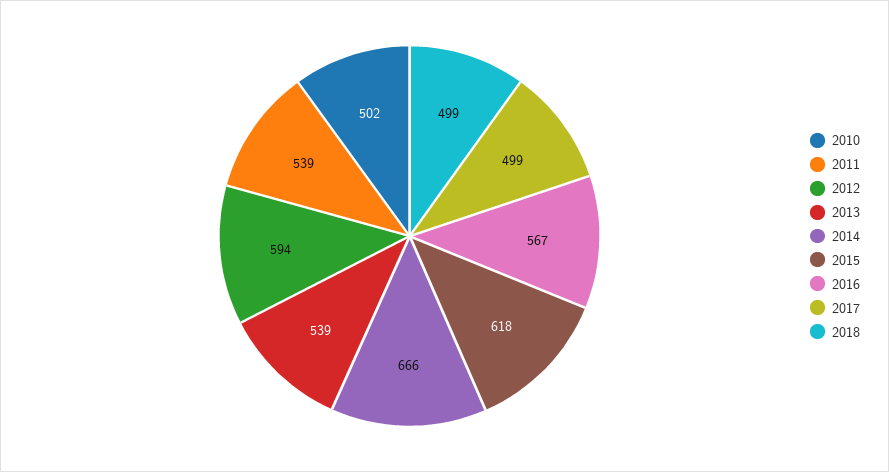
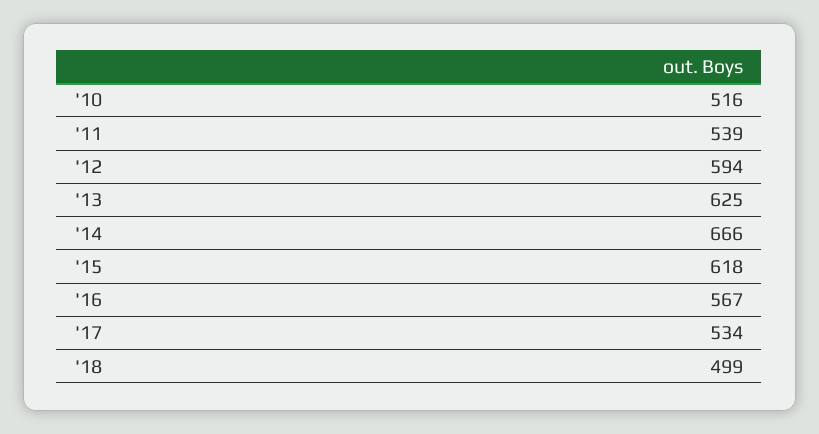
  {
-   "2010": 502,
+   "2010": 516,
    "2011": 539,
    "2012": 594,
-   "2013": 539,
+   "2013": 625,
    "2014": 666,
    "2015": 618,
    "2016": 567,
-   "2017": 499,
+   "2017": 534,
    "2018": 499
  }

